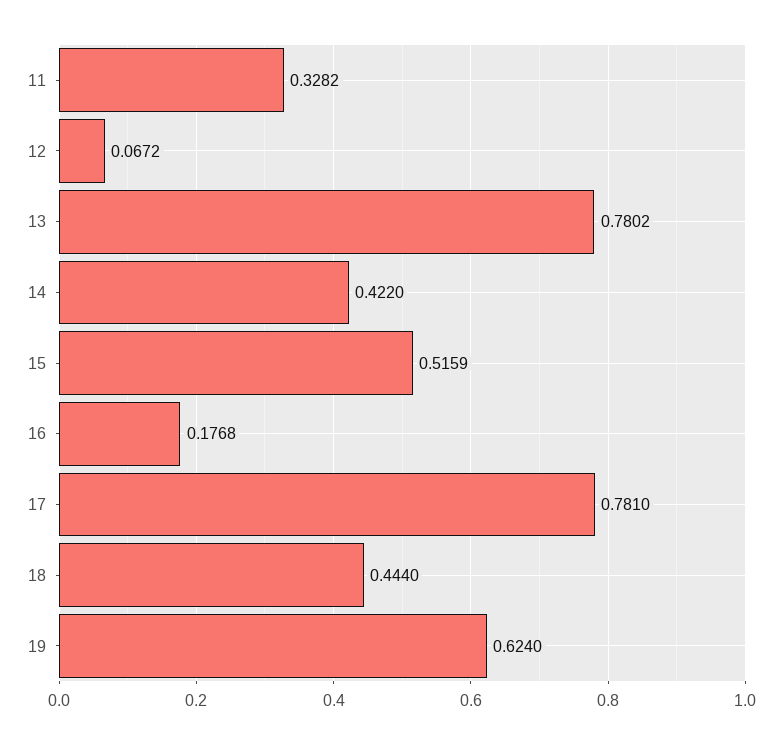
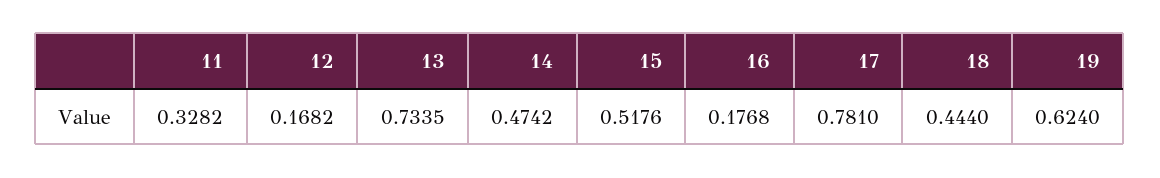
  {
    "11": 0.3282,
-   "12": 0.0672,
+   "12": 0.1682,
-   "13": 0.7802,
+   "13": 0.7335,
-   "14": 0.422,
+   "14": 0.4742,
-   "15": 0.5159,
+   "15": 0.5176,
    "16": 0.1768,
    "17": 0.781,
    "18": 0.444,
    "19": 0.624
  }

